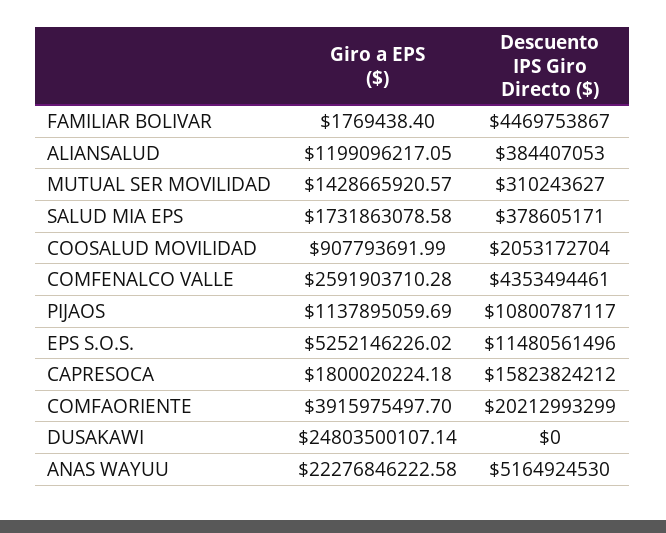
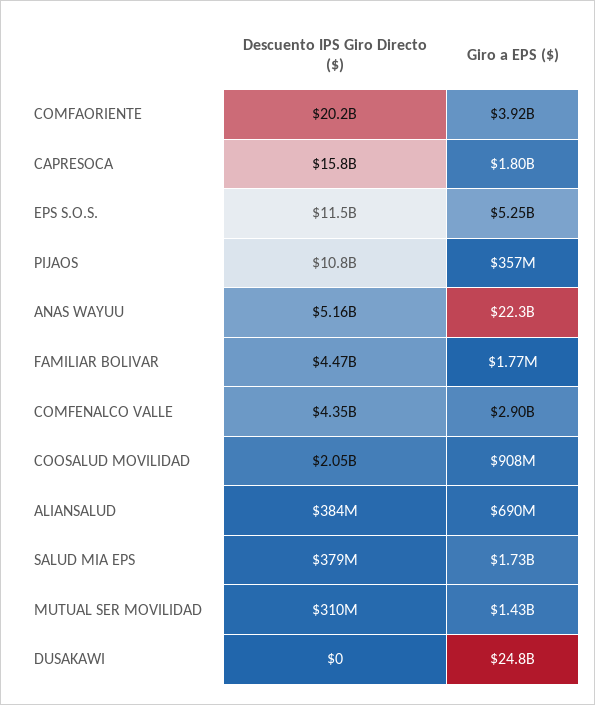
  {
    "Giro a EPS ($)": {
      "FAMILIAR BOLIVAR": 1769438.4,
-     "ALIANSALUD": 1199096217.05,
+     "ALIANSALUD": 690000000,
      "MUTUAL SER MOVILIDAD": 1428665920.57,
      "SALUD MIA EPS": 1731863078.58,
      "COOSALUD MOVILIDAD": 907793691.99,
-     "COMFENALCO VALLE": 2591903710.28,
+     "COMFENALCO VALLE": 2900000000,
-     "PIJAOS": 1137895059.69,
+     "PIJAOS": 357000000,
      "EPS S.O.S.": 5252146226.02,
      "CAPRESOCA": 1800020224.18,
      "COMFAORIENTE": 3915975497.7,
      "DUSAKAWI": 24803500107.14,
      "ANAS WAYUU": 22276846222.58
    },
    "Descuento IPS Giro Directo ($)": {
      "FAMILIAR BOLIVAR": 4469753867,
      "ALIANSALUD": 384407053,
      "MUTUAL SER MOVILIDAD": 310243627,
      "SALUD MIA EPS": 378605171,
      "COOSALUD MOVILIDAD": 2053172704,
      "COMFENALCO VALLE": 4353494461,
      "PIJAOS": 10800787117,
      "EPS S.O.S.": 11480561496,
      "CAPRESOCA": 15823824212,
      "COMFAORIENTE": 20212993299,
      "DUSAKAWI": 0,
      "ANAS WAYUU": 5164924530
    }
  }

